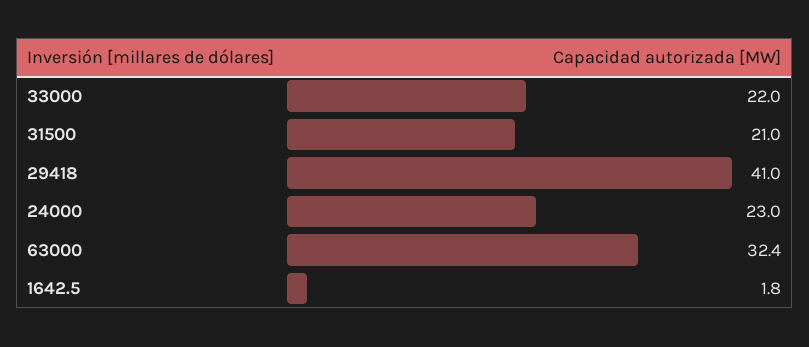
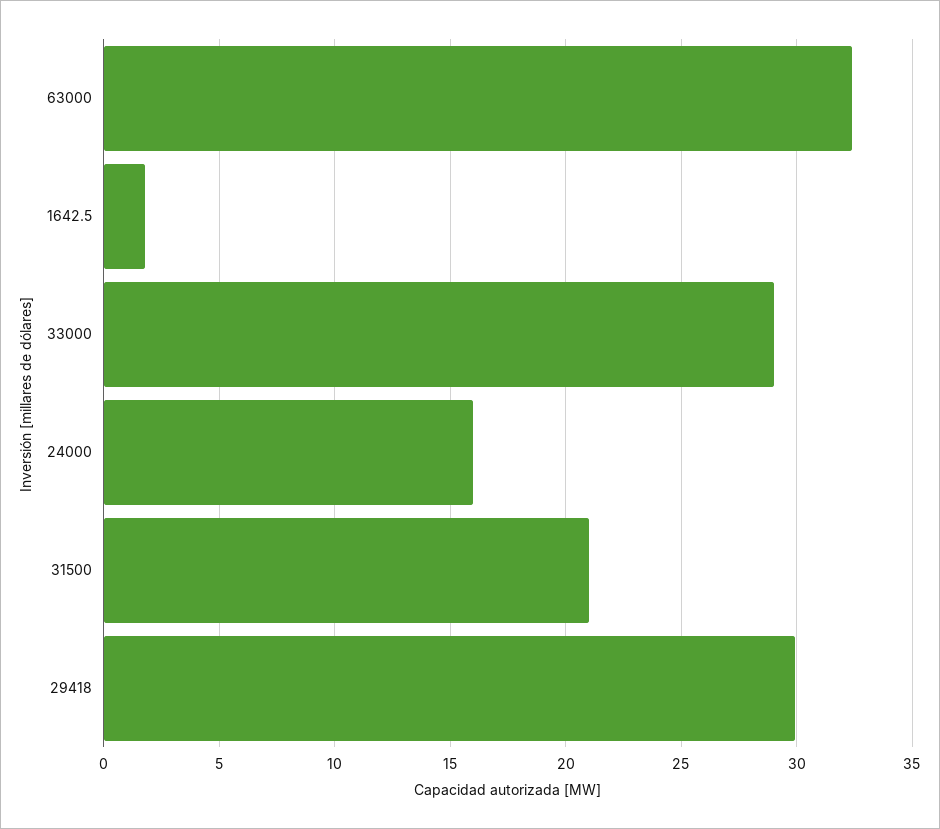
  {
-   "33000": 22,
+   "33000": 29,
    "31500": 21,
-   "29418": 41,
+   "29418": 30,
-   "24000": 23,
+   "24000": 16,
    "63000": 32.4,
    "1642.5": 1.8
  }

